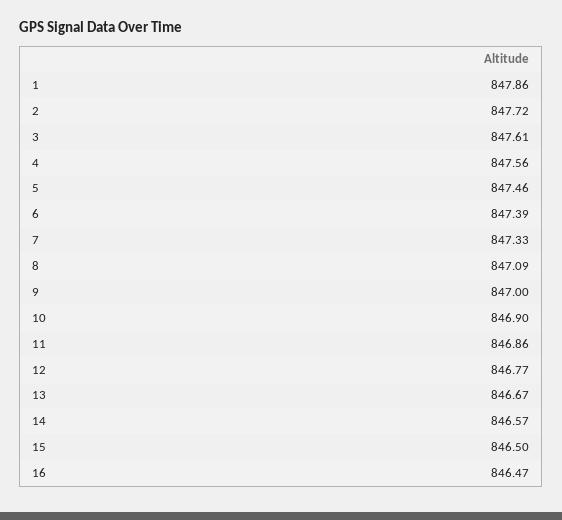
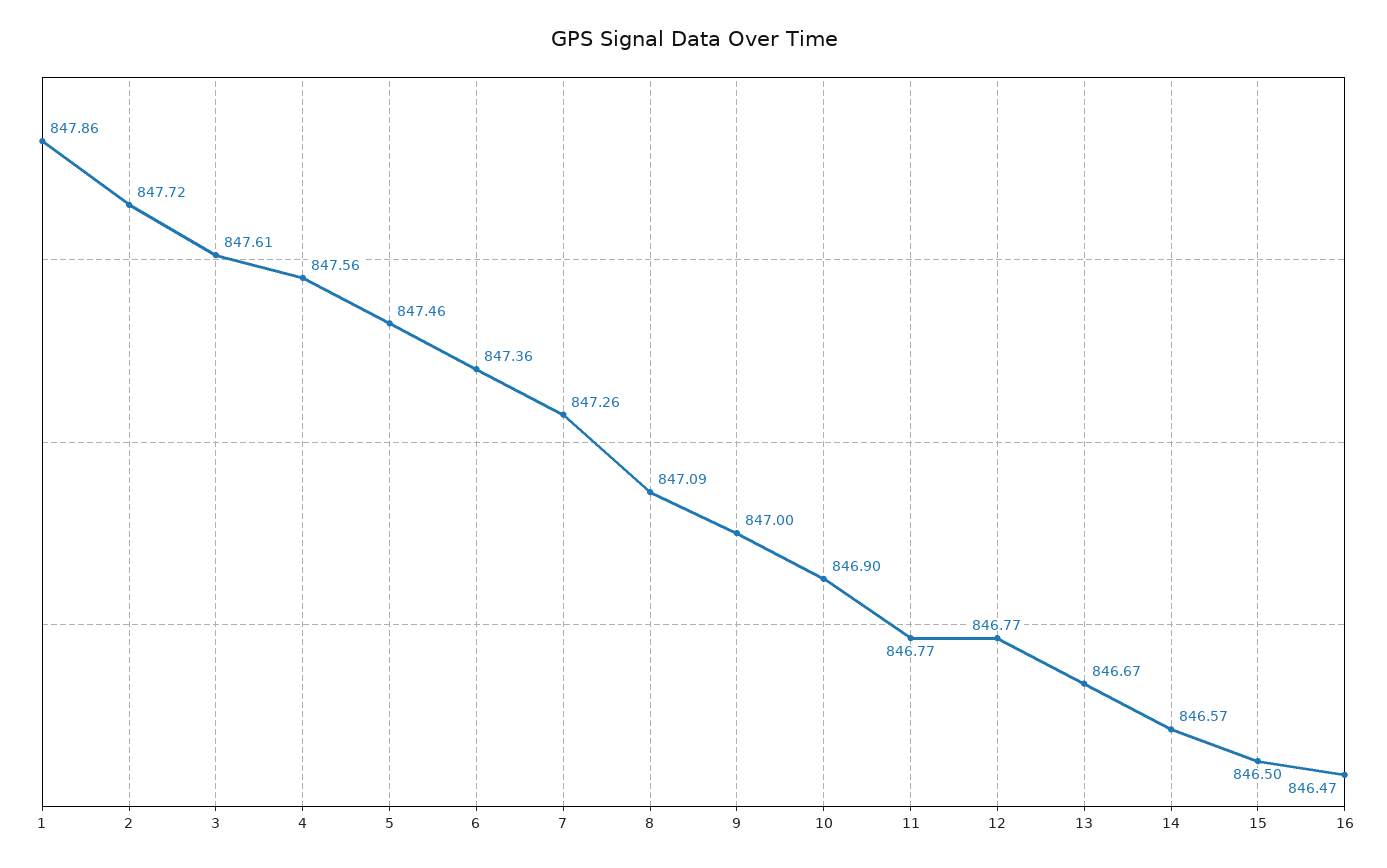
  {
    "1": 847.86,
    "2": 847.72,
    "3": 847.61,
    "4": 847.56,
    "5": 847.46,
-   "6": 847.39,
+   "6": 847.36,
-   "7": 847.33,
+   "7": 847.26,
    "8": 847.09,
    "9": 847,
    "10": 846.9,
-   "11": 846.86,
+   "11": 846.77,
    "12": 846.77,
    "13": 846.67,
    "14": 846.57,
    "15": 846.5,
    "16": 846.47
  }

